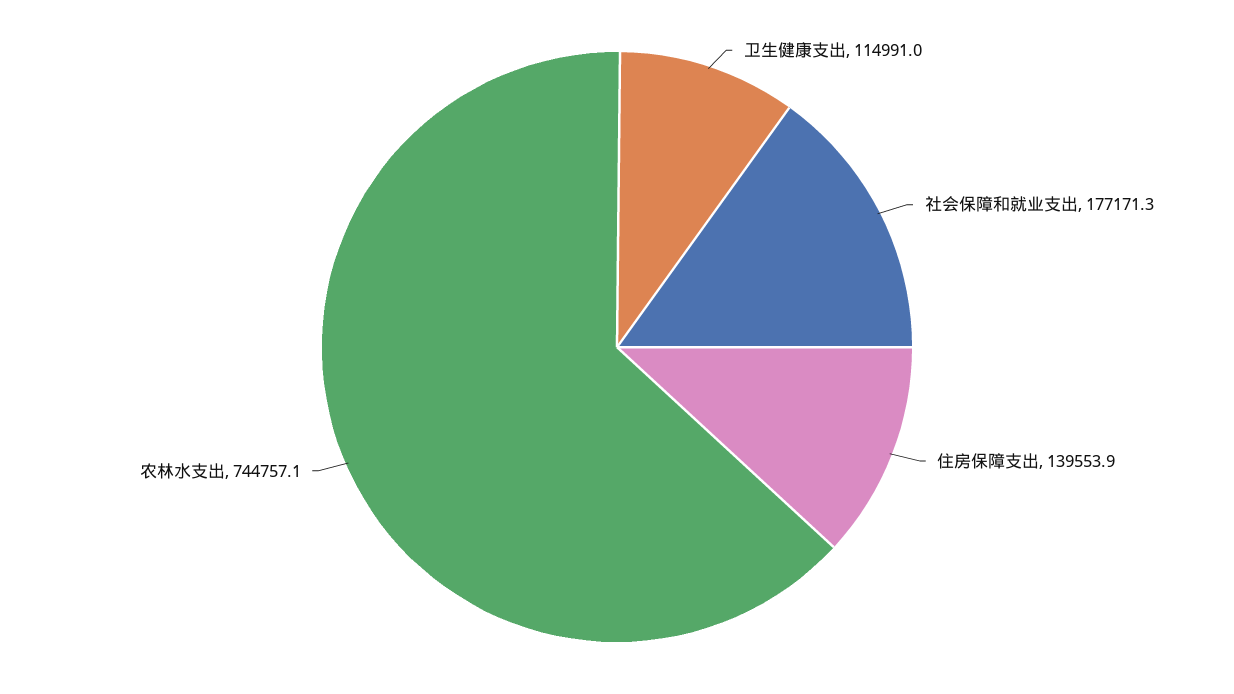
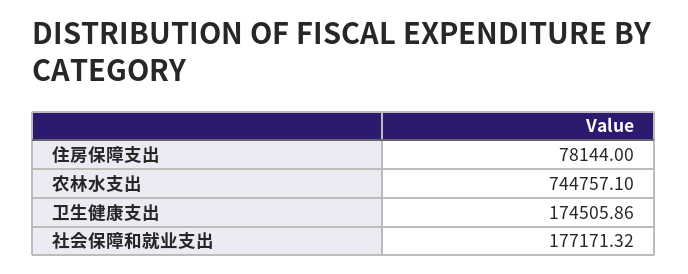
  {
-   "卫生健康支出": 114991,
+   "卫生健康支出": 174505.86,
    "社会保障和就业支出": 177171.32,
-   "住房保障支出": 139553.9,
+   "住房保障支出": 78144,
    "农林水支出": 744757.1
  }

